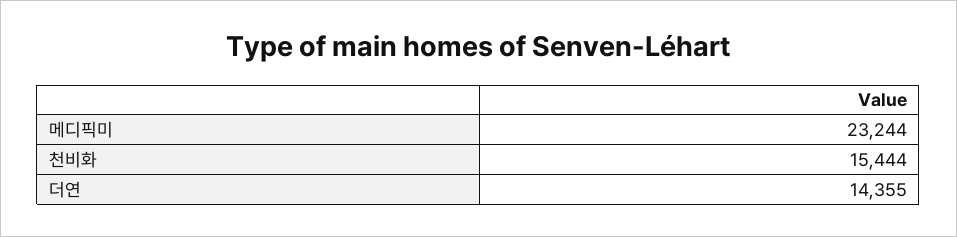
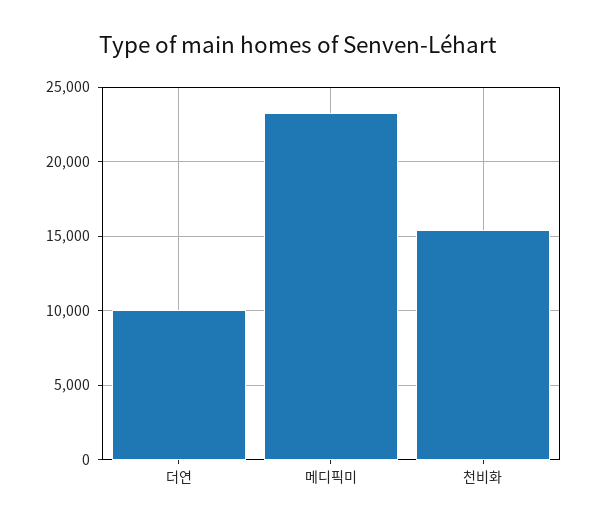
  {
    "메디픽미": 23244,
    "천비화": 15444,
-   "더연": 14355
+   "더연": 10000
  }

